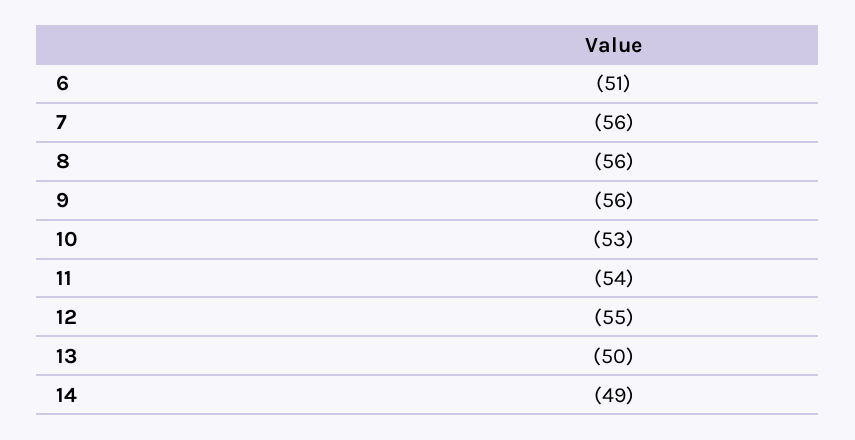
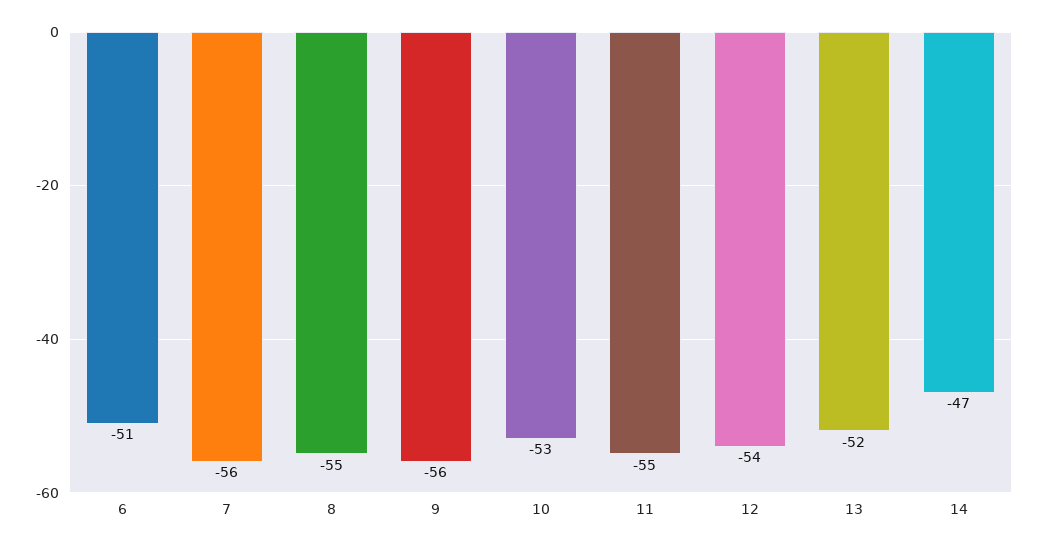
  {
    "6": -51,
    "7": -56,
-   "8": -56,
+   "8": -55,
    "9": -56,
    "10": -53,
-   "11": -54,
+   "11": -55,
-   "12": -55,
+   "12": -54,
-   "13": -50,
+   "13": -52,
-   "14": -49
+   "14": -47
  }

